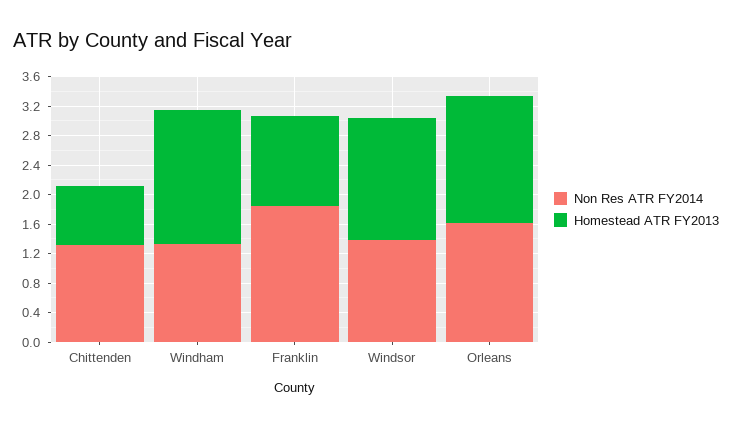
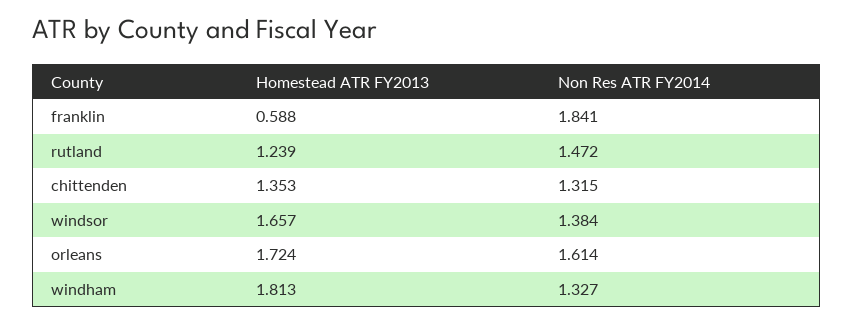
  {
    "Non Res ATR FY2014": {
      "Chittenden": 1.315,
      "Windham": 1.327,
      "Franklin": 1.841,
      "Windsor": 1.384,
-     "Orleans": 1.614
+     "Orleans": 1.614,
+     "rutland": 1.472
    },
    "Homestead ATR FY2013": {
-     "Chittenden": 0.8,
+     "Chittenden": 1.353,
      "Windham": 1.813,
-     "Franklin": 1.2,
+     "Franklin": 0.588,
      "Windsor": 1.657,
-     "Orleans": 1.724
+     "Orleans": 1.724,
+     "rutland": 1.239
    }
  }

